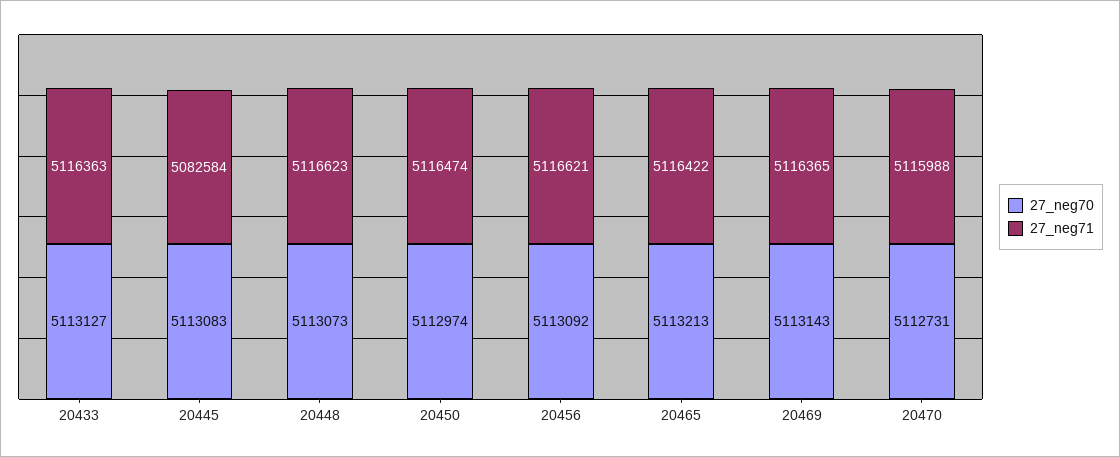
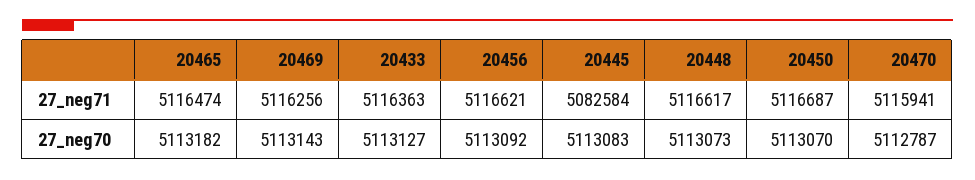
  {
    "27_neg70": {
      "20433": 5113127,
      "20445": 5113083,
      "20448": 5113073,
-     "20450": 5112974,
+     "20450": 5113070,
      "20456": 5113092,
-     "20465": 5113213,
+     "20465": 5113182,
      "20469": 5113143,
-     "20470": 5112731
+     "20470": 5112787
    },
    "27_neg71": {
      "20433": 5116363,
      "20445": 5082584,
-     "20448": 5116623,
+     "20448": 5116617,
-     "20450": 5116474,
+     "20450": 5116687,
      "20456": 5116621,
-     "20465": 5116422,
+     "20465": 5116474,
-     "20469": 5116365,
+     "20469": 5116256,
-     "20470": 5115988
+     "20470": 5115941
    }
  }

